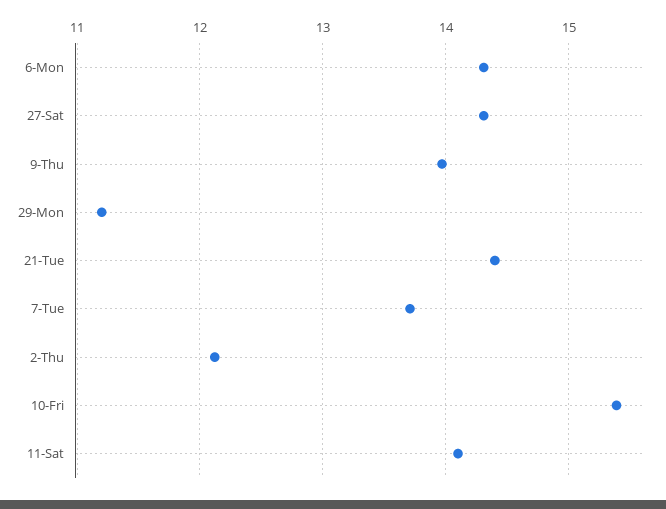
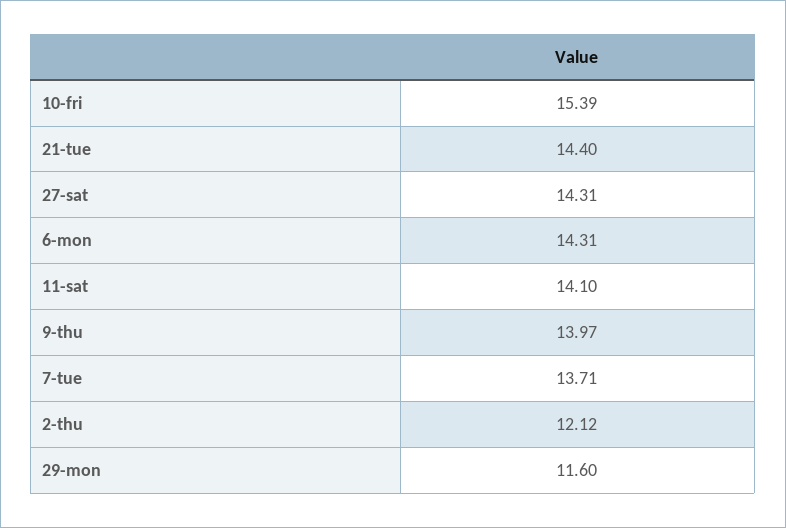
  {
    "6-Mon": 14.31,
    "27-Sat": 14.31,
    "9-Thu": 13.97,
-   "29-Mon": 11.2,
+   "29-Mon": 11.6,
    "21-Tue": 14.4,
    "7-Tue": 13.71,
    "2-Thu": 12.12,
    "10-Fri": 15.39,
    "11-Sat": 14.1
  }

